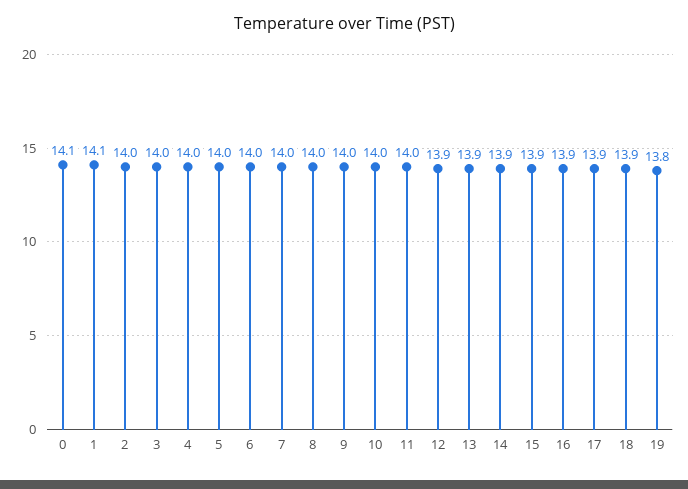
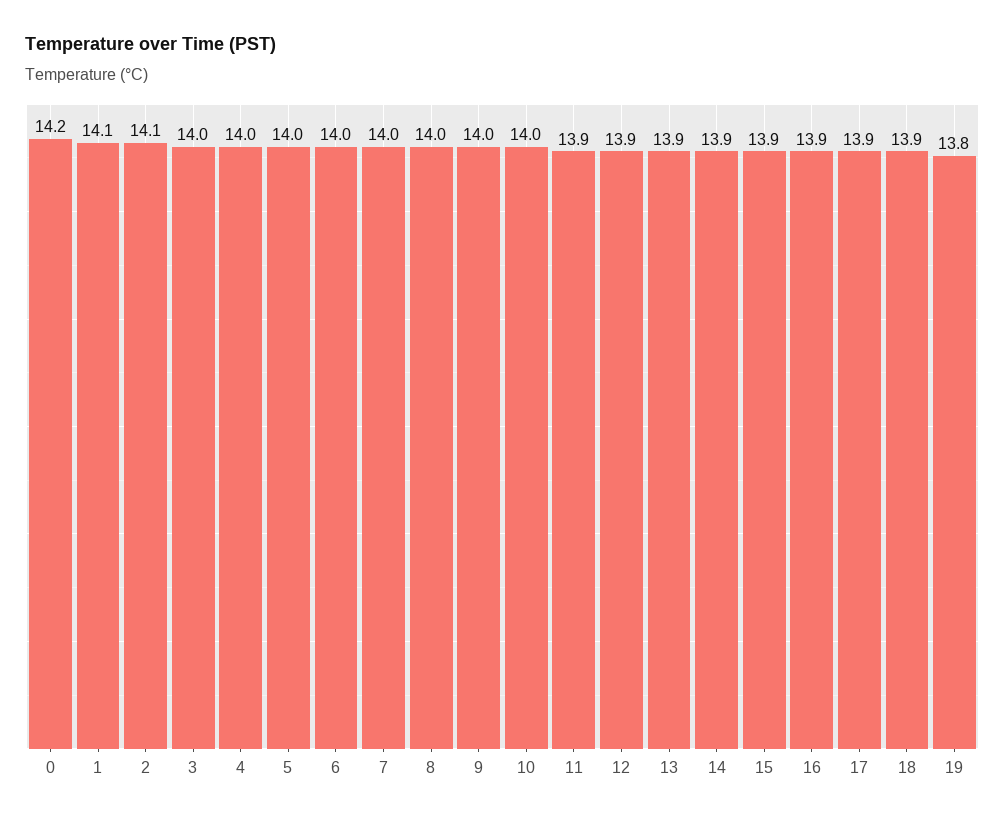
  {
-   "0": 14.1,
+   "0": 14.2,
    "1": 14.1,
-   "2": 14,
+   "2": 14.1,
    "3": 14,
    "4": 14,
    "5": 14,
    "6": 14,
    "7": 14,
    "8": 14,
    "9": 14,
    "10": 14,
-   "11": 14,
+   "11": 13.9,
    "12": 13.9,
    "13": 13.9,
    "14": 13.9,
    "15": 13.9,
    "16": 13.9,
    "17": 13.9,
    "18": 13.9,
    "19": 13.8
  }

